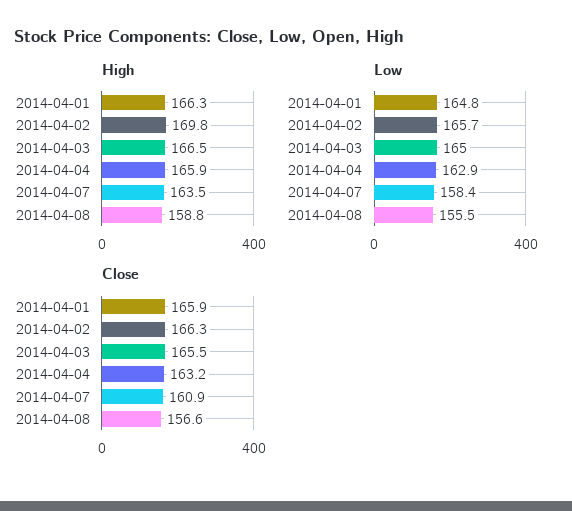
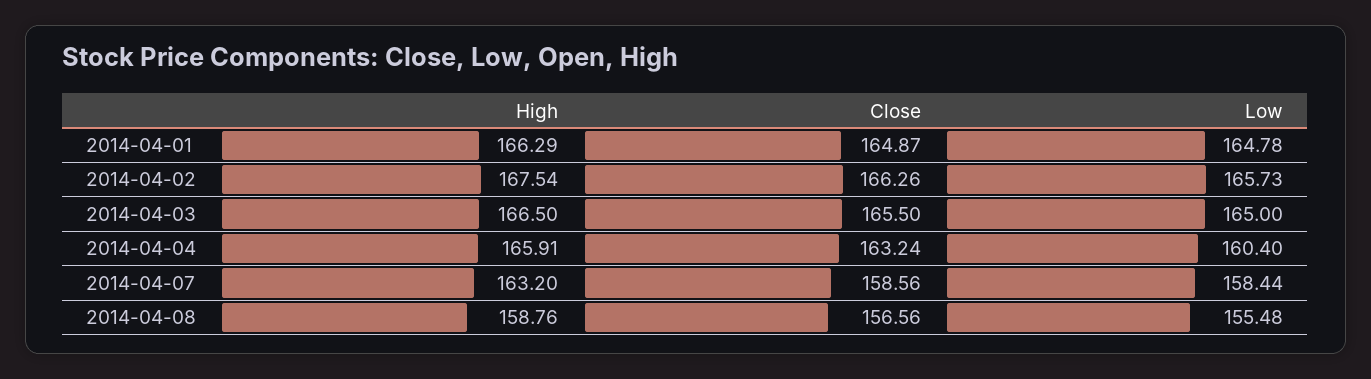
  {
    "High": {
      "2014-04-01": 166.29,
-     "2014-04-02": 169.8,
+     "2014-04-02": 167.54,
      "2014-04-03": 166.5,
      "2014-04-04": 165.91,
-     "2014-04-07": 163.5,
+     "2014-04-07": 163.2,
      "2014-04-08": 158.76
    },
    "Low": {
      "2014-04-01": 164.78,
      "2014-04-02": 165.73,
      "2014-04-03": 165,
-     "2014-04-04": 162.9,
+     "2014-04-04": 160.4,
      "2014-04-07": 158.44,
      "2014-04-08": 155.48
    },
    "Close": {
-     "2014-04-01": 165.9,
+     "2014-04-01": 164.87,
      "2014-04-02": 166.26,
      "2014-04-03": 165.5,
      "2014-04-04": 163.24,
-     "2014-04-07": 160.9,
+     "2014-04-07": 158.56,
      "2014-04-08": 156.56
    }
  }

